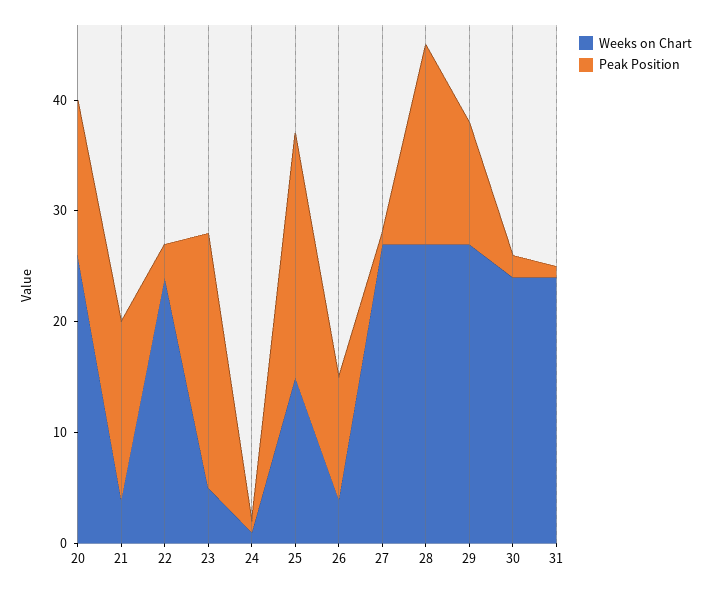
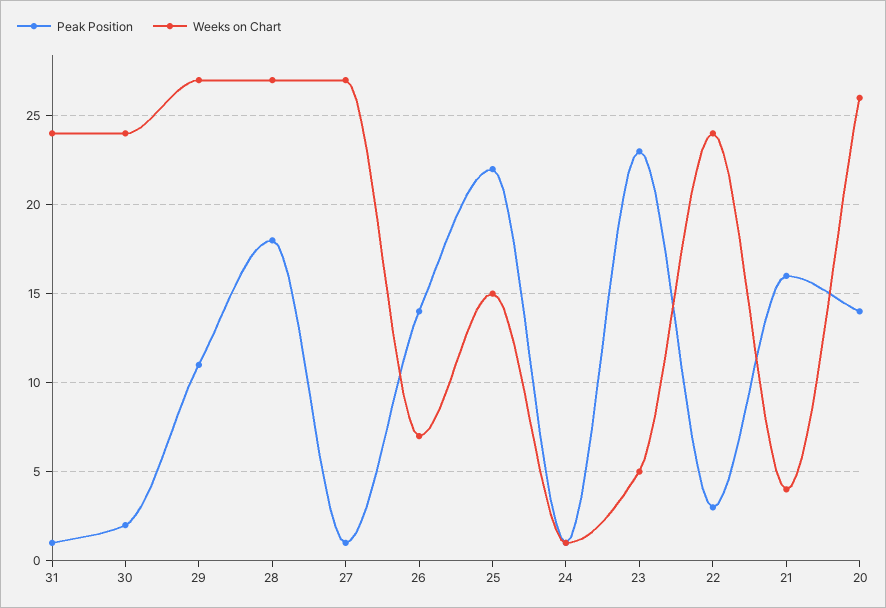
  {
    "Weeks on Chart": {
      "20": 26,
      "21": 4,
      "22": 24,
      "23": 5,
      "24": 1,
      "25": 15,
-     "26": 4,
+     "26": 7,
      "27": 27,
      "28": 27,
      "29": 27,
      "30": 24,
      "31": 24
    },
    "Peak Position": {
      "20": 14,
      "21": 16,
      "22": 3,
      "23": 23,
      "24": 1,
      "25": 22,
-     "26": 11,
+     "26": 14,
      "27": 1,
      "28": 18,
      "29": 11,
      "30": 2,
      "31": 1
    }
  }

